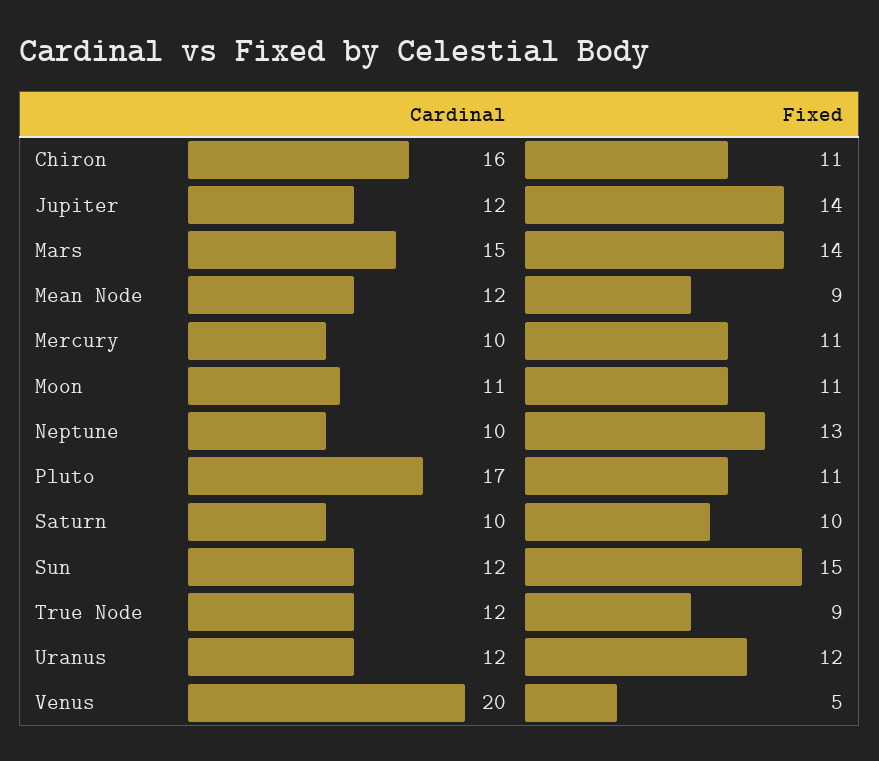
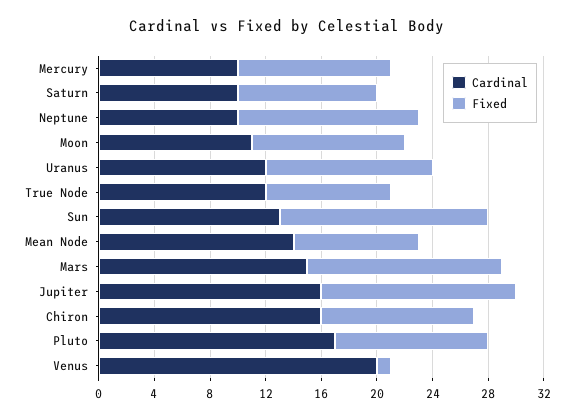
  {
    "Cardinal": {
      "Chiron": 16,
-     "Jupiter": 12,
+     "Jupiter": 16,
      "Mars": 15,
-     "Mean Node": 12,
+     "Mean Node": 14,
      "Mercury": 10,
      "Moon": 11,
      "Neptune": 10,
      "Pluto": 17,
      "Saturn": 10,
-     "Sun": 12,
+     "Sun": 13,
      "True Node": 12,
      "Uranus": 12,
      "Venus": 20
    },
    "Fixed": {
      "Chiron": 11,
      "Jupiter": 14,
      "Mars": 14,
      "Mean Node": 9,
      "Mercury": 11,
      "Moon": 11,
      "Neptune": 13,
      "Pluto": 11,
      "Saturn": 10,
      "Sun": 15,
      "True Node": 9,
      "Uranus": 12,
-     "Venus": 5
+     "Venus": 1
    }
  }

